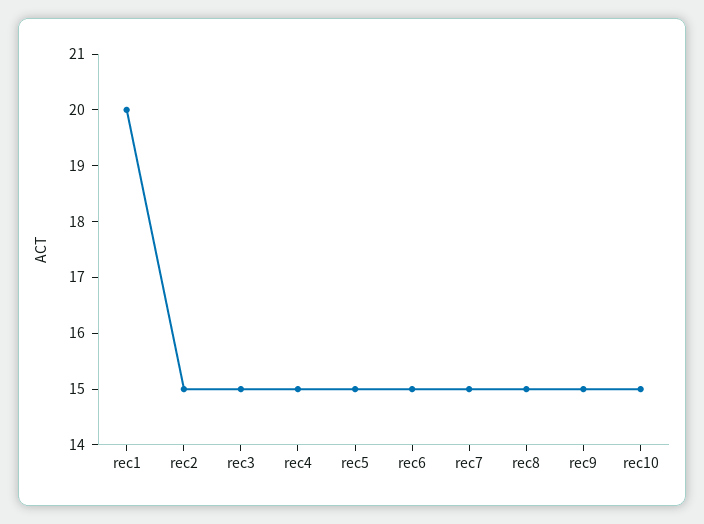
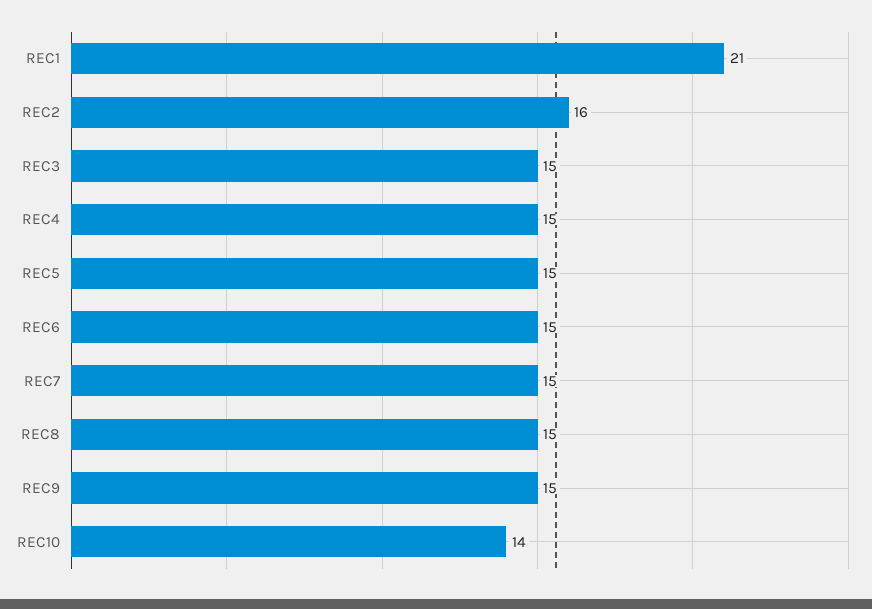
  {
-   "rec1": 20,
+   "rec1": 21,
-   "rec2": 15,
+   "rec2": 16,
    "rec3": 15,
    "rec4": 15,
    "rec5": 15,
    "rec6": 15,
    "rec7": 15,
    "rec8": 15,
    "rec9": 15,
-   "rec10": 15
+   "rec10": 14
  }

